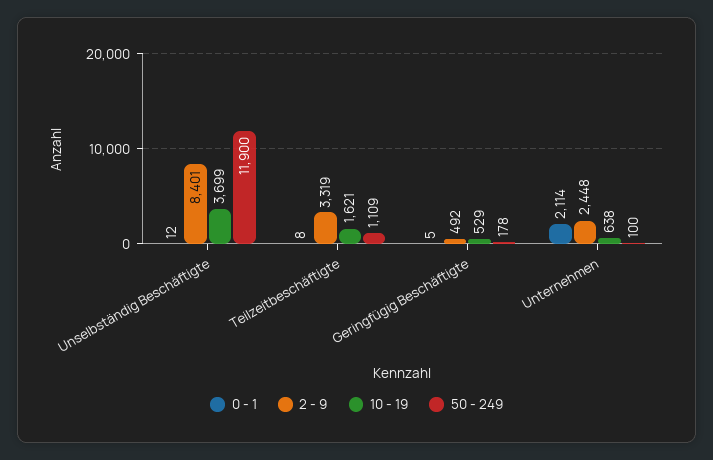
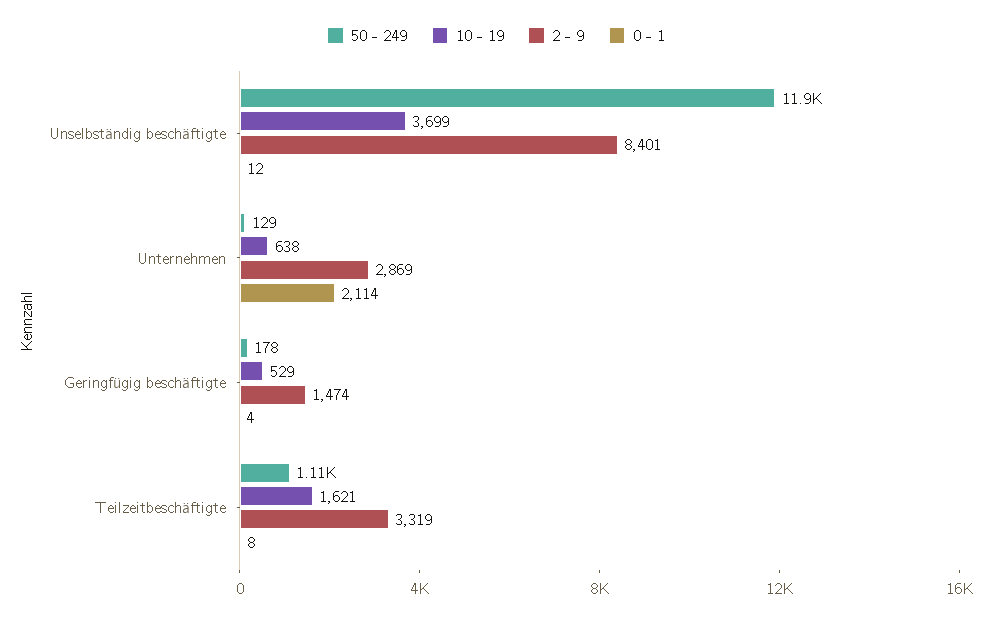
  {
    "0 - 1": {
      "Unselbständig Beschäftigte": 12,
      "Teilzeitbeschäftigte": 8,
-     "Geringfügig Beschäftigte": 5,
+     "Geringfügig Beschäftigte": 4,
      "Unternehmen": 2114
    },
    "2 - 9": {
      "Unselbständig Beschäftigte": 8401,
      "Teilzeitbeschäftigte": 3319,
-     "Geringfügig Beschäftigte": 492,
+     "Geringfügig Beschäftigte": 1474,
-     "Unternehmen": 2448
+     "Unternehmen": 2869
    },
    "10 - 19": {
      "Unselbständig Beschäftigte": 3699,
      "Teilzeitbeschäftigte": 1621,
      "Geringfügig Beschäftigte": 529,
      "Unternehmen": 638
    },
    "50 - 249": {
      "Unselbständig Beschäftigte": 11900,
      "Teilzeitbeschäftigte": 1109,
      "Geringfügig Beschäftigte": 178,
-     "Unternehmen": 100
+     "Unternehmen": 129
    }
  }

